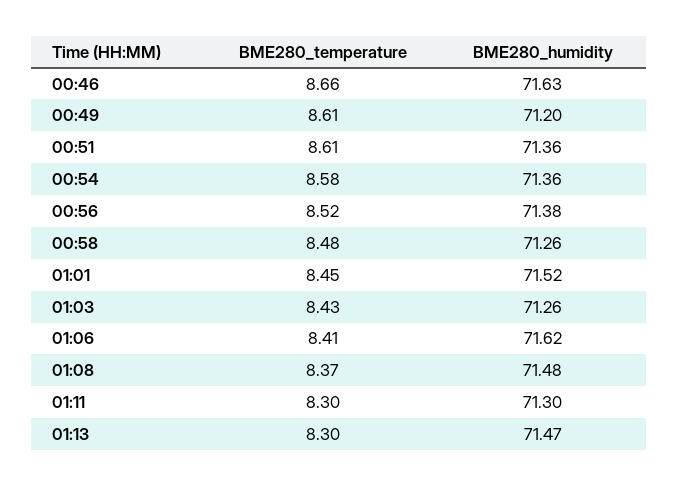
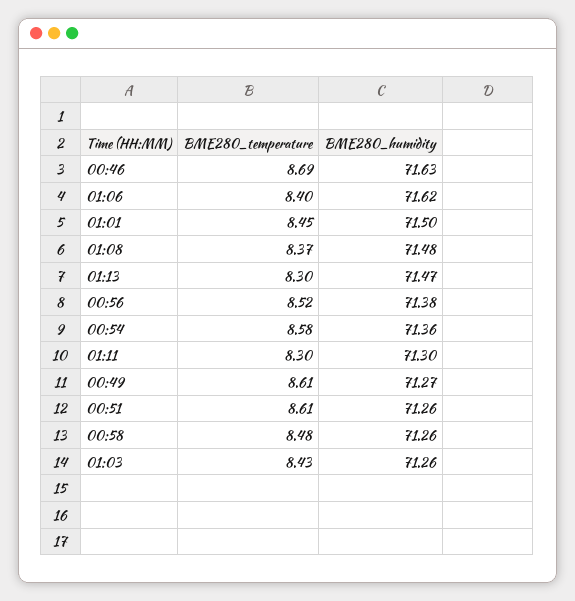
  {
    "BME280_temperature": {
-     "00:46": 8.66,
+     "00:46": 8.69,
      "00:49": 8.61,
      "00:51": 8.61,
      "00:54": 8.58,
      "00:56": 8.52,
      "00:58": 8.48,
      "01:01": 8.45,
      "01:03": 8.43,
-     "01:06": 8.41,
+     "01:06": 8.4,
      "01:08": 8.37,
      "01:11": 8.3,
      "01:13": 8.3
    },
    "BME280_humidity": {
      "00:46": 71.63,
-     "00:49": 71.2,
+     "00:49": 71.27,
-     "00:51": 71.36,
+     "00:51": 71.26,
      "00:54": 71.36,
      "00:56": 71.38,
      "00:58": 71.26,
-     "01:01": 71.52,
+     "01:01": 71.5,
      "01:03": 71.26,
      "01:06": 71.62,
      "01:08": 71.48,
      "01:11": 71.3,
      "01:13": 71.47
    }
  }

